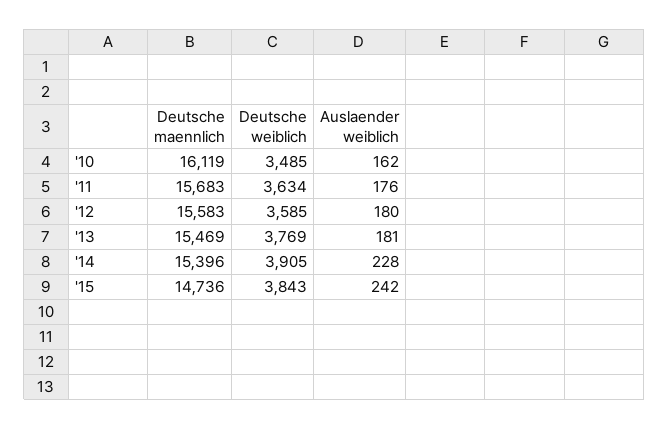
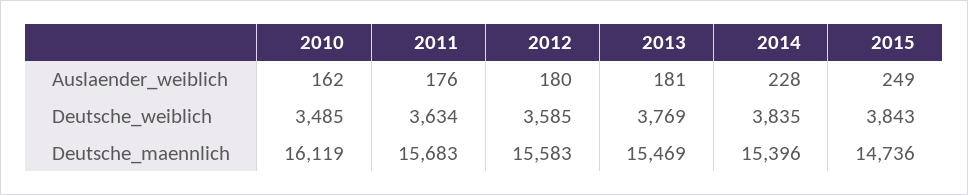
  {
    "Deutsche maennlich": {
      "'10": 16119,
      "'11": 15683,
      "'12": 15583,
      "'13": 15469,
      "'14": 15396,
      "'15": 14736
    },
    "Deutsche weiblich": {
      "'10": 3485,
      "'11": 3634,
      "'12": 3585,
      "'13": 3769,
-     "'14": 3905,
+     "'14": 3835,
      "'15": 3843
    },
    "Auslaender weiblich": {
      "'10": 162,
      "'11": 176,
      "'12": 180,
      "'13": 181,
      "'14": 228,
-     "'15": 242
+     "'15": 249
    }
  }

